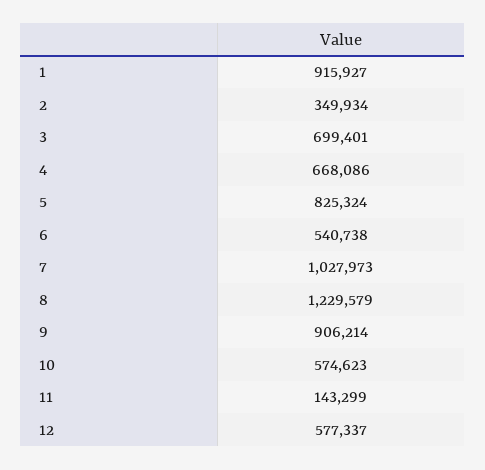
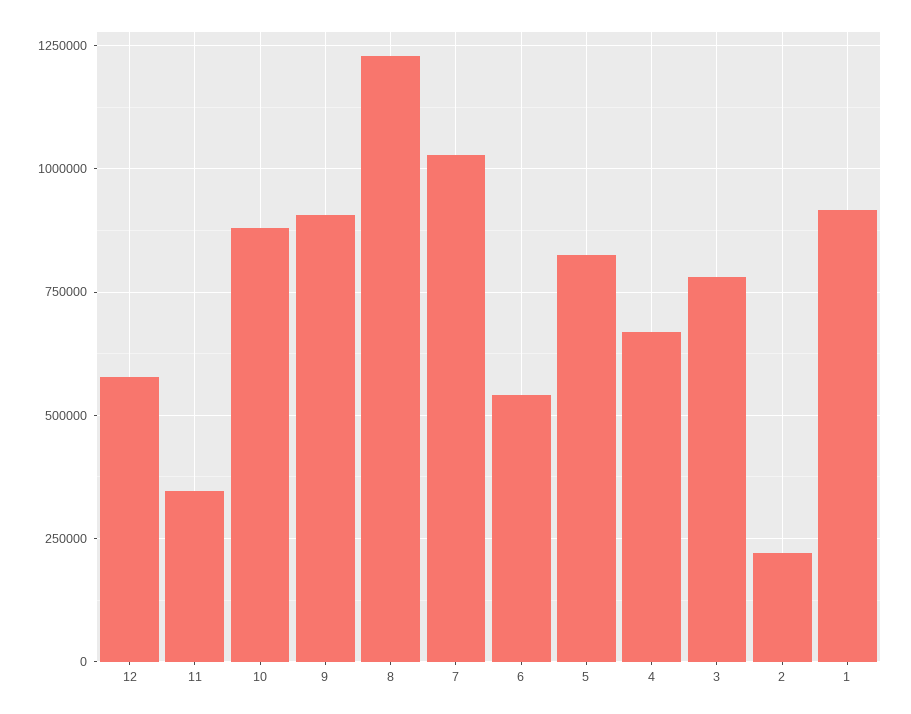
  {
    "1": 915927,
-   "2": 349934,
+   "2": 225000,
-   "3": 699401,
+   "3": 775000,
    "4": 668086,
    "5": 825324,
    "6": 540738,
    "7": 1027973,
    "8": 1229579,
    "9": 906214,
-   "10": 574623,
+   "10": 875000,
-   "11": 143299,
+   "11": 350000,
    "12": 577337
  }

